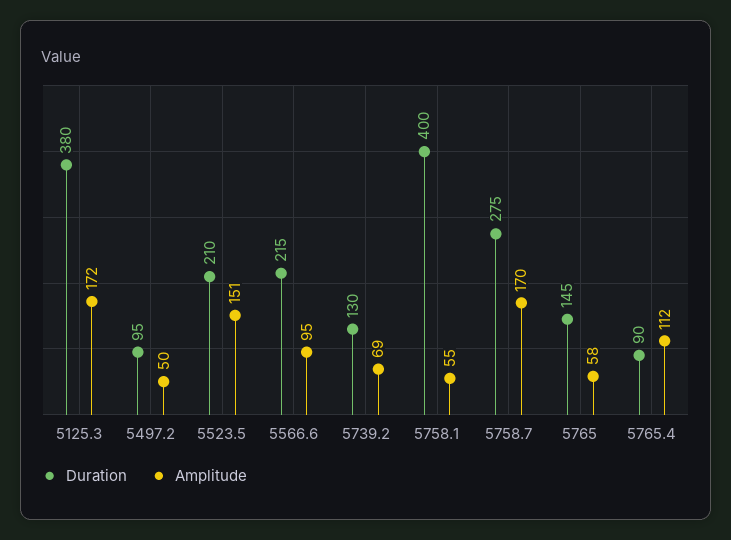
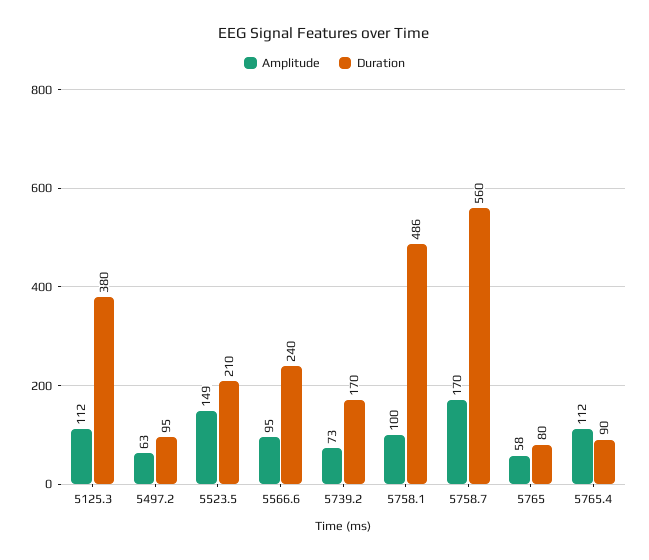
  {
    "Duration": {
      "5125.3": 380,
      "5497.2": 95,
      "5523.5": 210,
-     "5566.6": 215,
+     "5566.6": 240,
-     "5739.2": 130,
+     "5739.2": 170,
-     "5758.1": 400,
+     "5758.1": 486,
-     "5758.7": 275,
+     "5758.7": 560,
-     "5765": 145,
+     "5765": 80,
      "5765.4": 90
    },
    "Amplitude": {
-     "5125.3": 172,
+     "5125.3": 112,
-     "5497.2": 50,
+     "5497.2": 63,
-     "5523.5": 151,
+     "5523.5": 149,
      "5566.6": 95,
-     "5739.2": 69,
+     "5739.2": 73,
-     "5758.1": 55,
+     "5758.1": 100,
      "5758.7": 170,
      "5765": 58,
      "5765.4": 112
    }
  }

